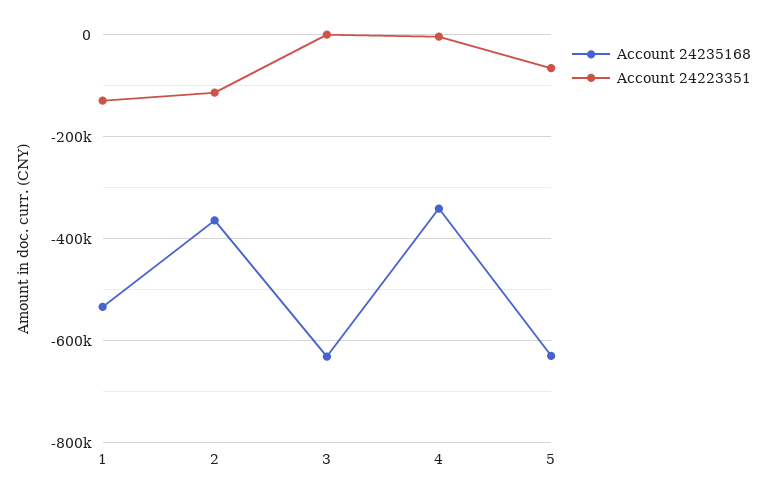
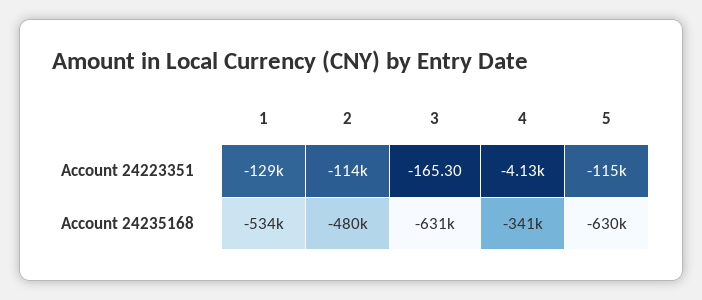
  {
    "Account 24235168": {
      "1": -534000,
-     "2": -360000,
+     "2": -480000,
      "3": -631000,
      "4": -341000,
      "5": -630000
    },
    "Account 24223351": {
      "1": -129000,
      "2": -114000,
      "3": -165.3,
      "4": -4130,
-     "5": -60000
+     "5": -115000
    }
  }

